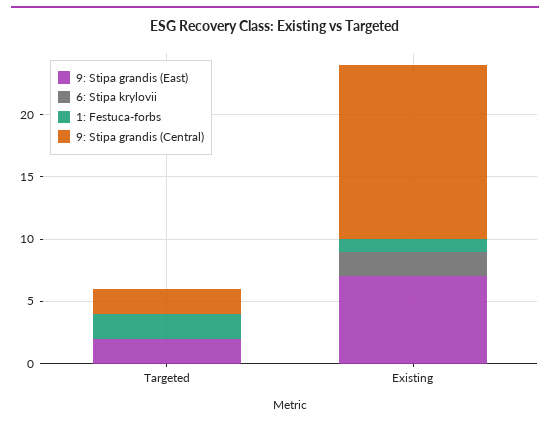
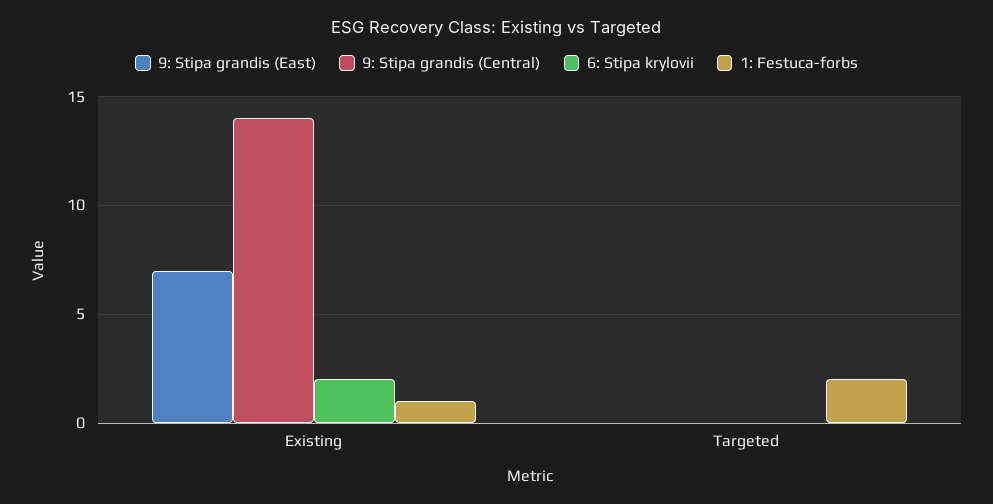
  {
    "9: Stipa grandis (East)": {
-     "Targeted": 2,
+     "Targeted": 0,
      "Existing": 7
    },
    "6: Stipa krylovii": {
      "Targeted": 0,
      "Existing": 2
    },
    "1: Festuca-forbs": {
      "Targeted": 2,
      "Existing": 1
    },
    "9: Stipa grandis (Central)": {
-     "Targeted": 2,
+     "Targeted": 0,
      "Existing": 14
    }
  }

